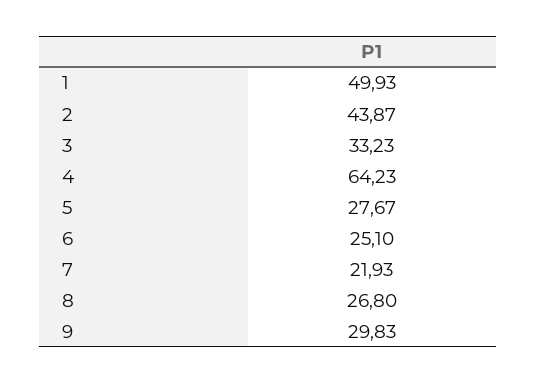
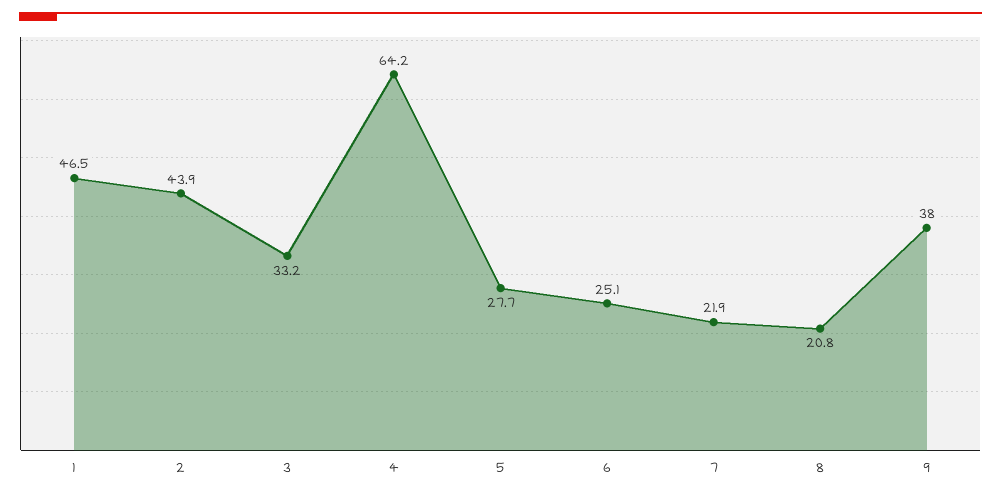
  {
-   "1": 49.93,
+   "1": 46.5,
    "2": 43.87,
    "3": 33.23,
    "4": 64.23,
    "5": 27.67,
    "6": 25.1,
    "7": 21.93,
-   "8": 26.8,
+   "8": 20.8,
-   "9": 29.83
+   "9": 38
  }

